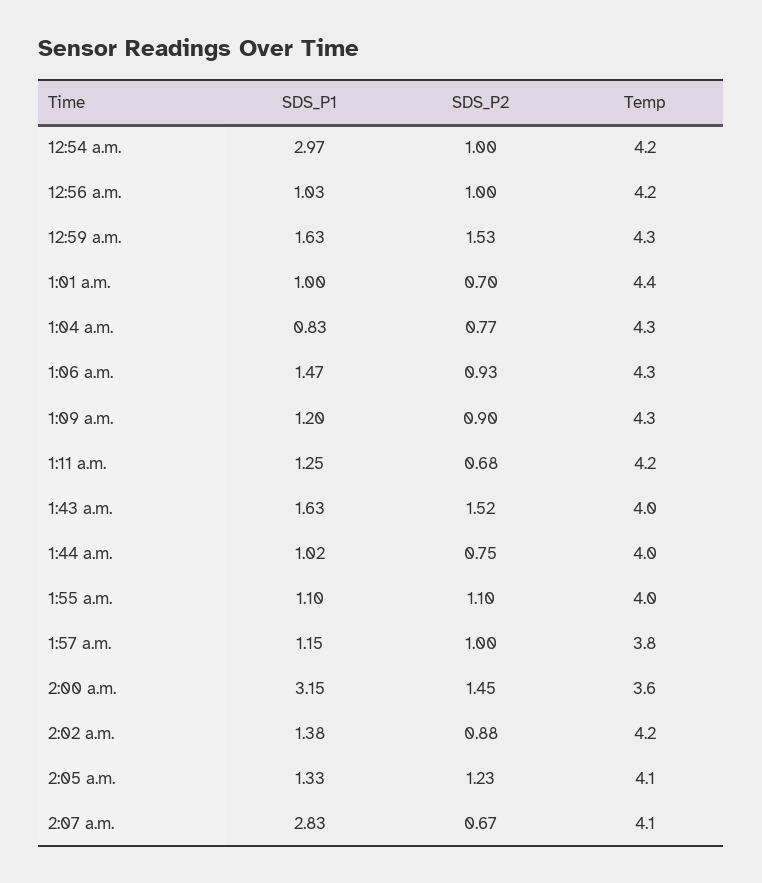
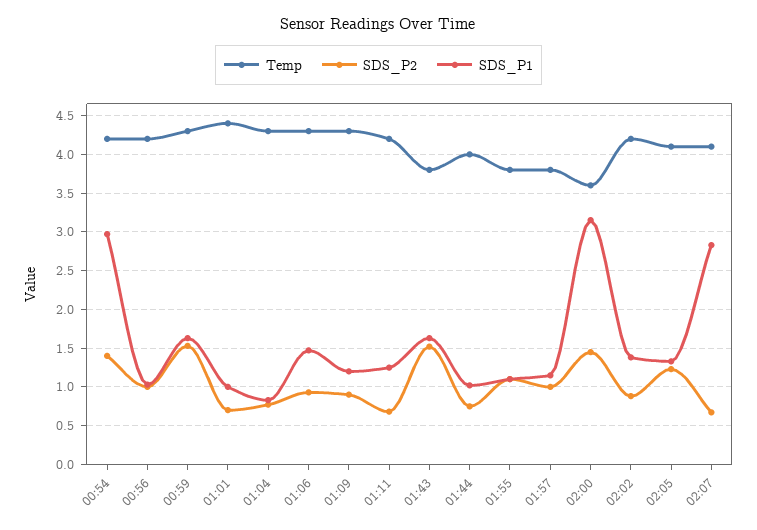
  {
    "SDS_P1": {
      "12:54 a.m.": 2.97,
      "12:56 a.m.": 1.03,
      "12:59 a.m.": 1.63,
      "1:01 a.m.": 1,
      "1:04 a.m.": 0.83,
      "1:06 a.m.": 1.47,
      "1:09 a.m.": 1.2,
      "1:11 a.m.": 1.25,
      "1:43 a.m.": 1.63,
      "1:44 a.m.": 1.02,
      "1:55 a.m.": 1.1,
      "1:57 a.m.": 1.15,
      "2:00 a.m.": 3.15,
      "2:02 a.m.": 1.38,
      "2:05 a.m.": 1.33,
      "2:07 a.m.": 2.83
    },
    "SDS_P2": {
-     "12:54 a.m.": 1,
+     "12:54 a.m.": 1.4,
      "12:56 a.m.": 1,
      "12:59 a.m.": 1.53,
      "1:01 a.m.": 0.7,
      "1:04 a.m.": 0.77,
      "1:06 a.m.": 0.93,
      "1:09 a.m.": 0.9,
      "1:11 a.m.": 0.68,
      "1:43 a.m.": 1.52,
      "1:44 a.m.": 0.75,
      "1:55 a.m.": 1.1,
      "1:57 a.m.": 1,
      "2:00 a.m.": 1.45,
      "2:02 a.m.": 0.88,
      "2:05 a.m.": 1.23,
      "2:07 a.m.": 0.67
    },
    "Temp": {
      "12:54 a.m.": 4.2,
      "12:56 a.m.": 4.2,
      "12:59 a.m.": 4.3,
      "1:01 a.m.": 4.4,
      "1:04 a.m.": 4.3,
      "1:06 a.m.": 4.3,
      "1:09 a.m.": 4.3,
      "1:11 a.m.": 4.2,
-     "1:43 a.m.": 4,
+     "1:43 a.m.": 3.8,
      "1:44 a.m.": 4,
-     "1:55 a.m.": 4,
+     "1:55 a.m.": 3.8,
      "1:57 a.m.": 3.8,
      "2:00 a.m.": 3.6,
      "2:02 a.m.": 4.2,
      "2:05 a.m.": 4.1,
      "2:07 a.m.": 4.1
    }
  }

